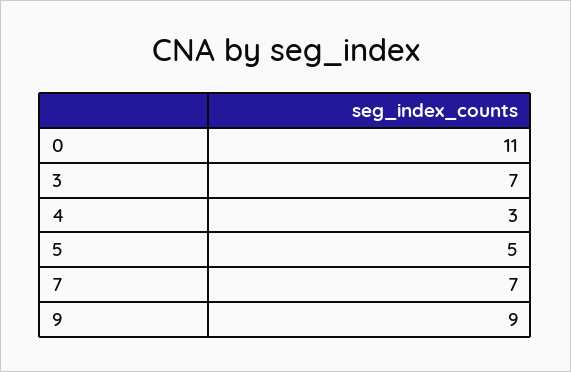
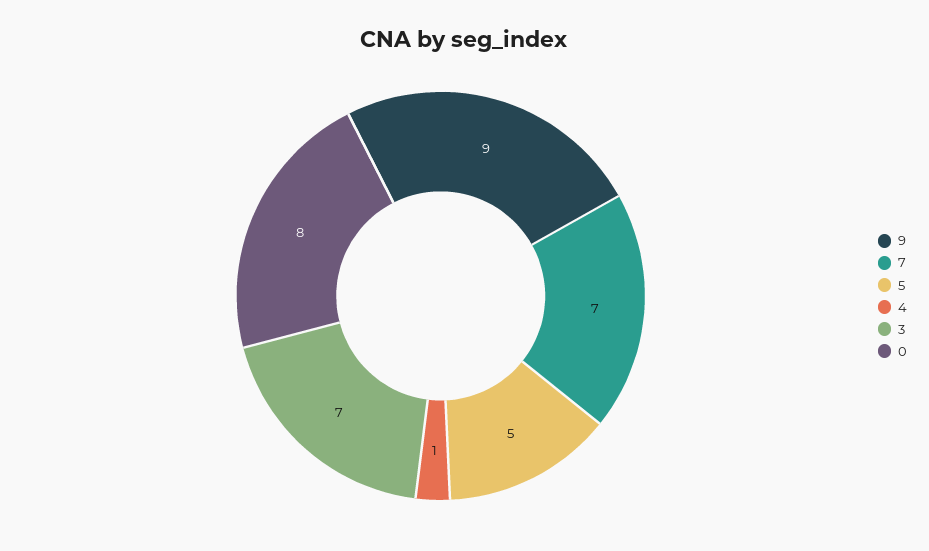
  {
-   "0": 11,
+   "0": 8,
    "3": 7,
-   "4": 3,
+   "4": 1,
    "5": 5,
    "7": 7,
    "9": 9
  }

